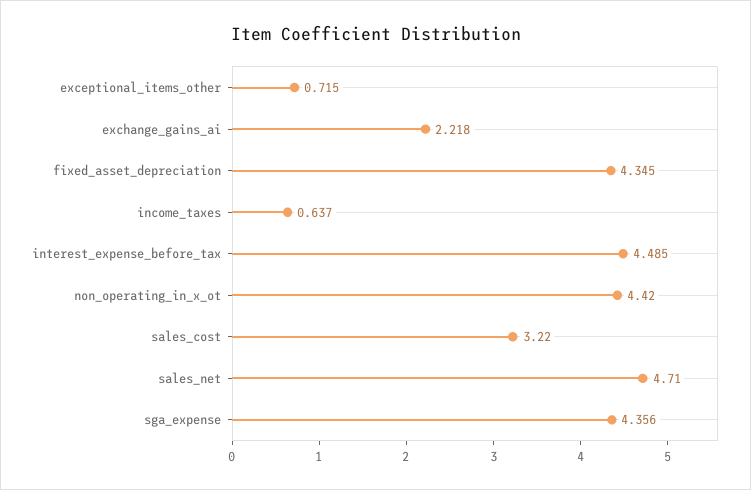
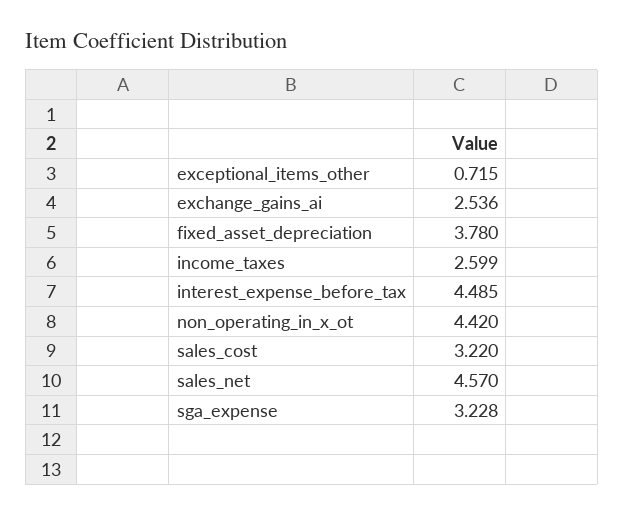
  {
    "exceptional_items_other": 0.715,
-   "exchange_gains_ai": 2.218,
+   "exchange_gains_ai": 2.536,
-   "fixed_asset_depreciation": 4.345,
+   "fixed_asset_depreciation": 3.78,
-   "income_taxes": 0.637,
+   "income_taxes": 2.599,
    "interest_expense_before_tax": 4.485,
    "non_operating_in_x_ot": 4.42,
    "sales_cost": 3.22,
-   "sales_net": 4.71,
+   "sales_net": 4.57,
-   "sga_expense": 4.356
+   "sga_expense": 3.228
  }

